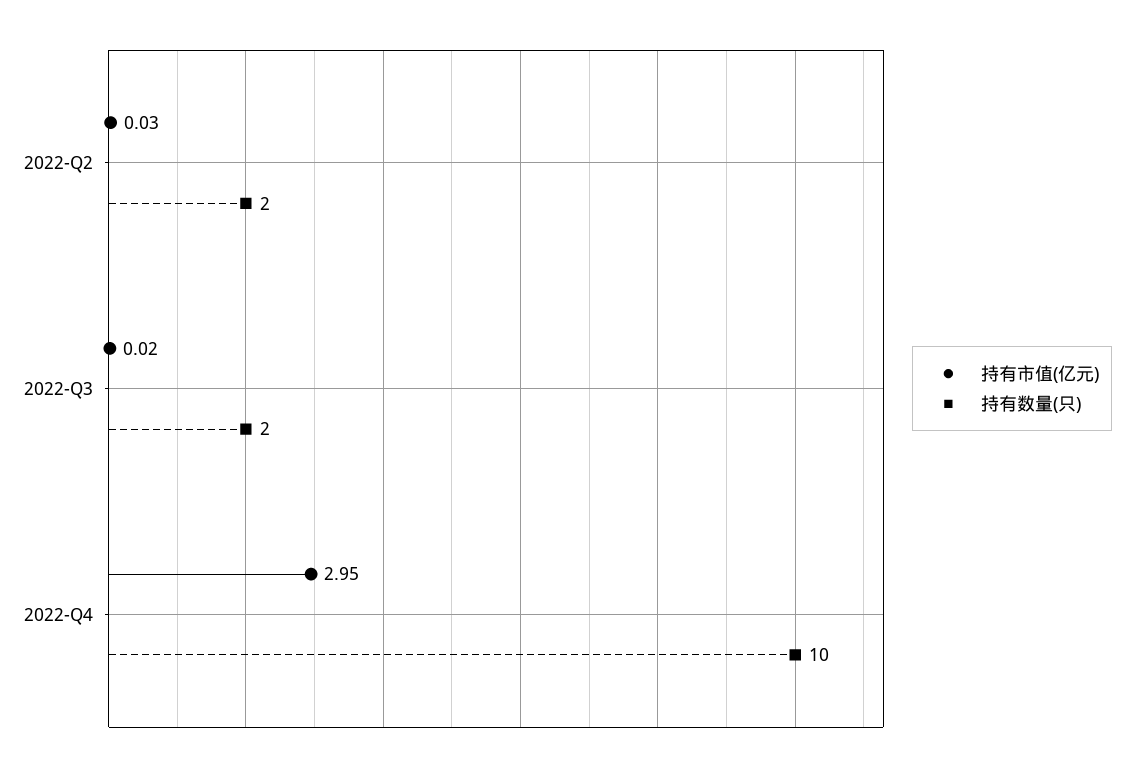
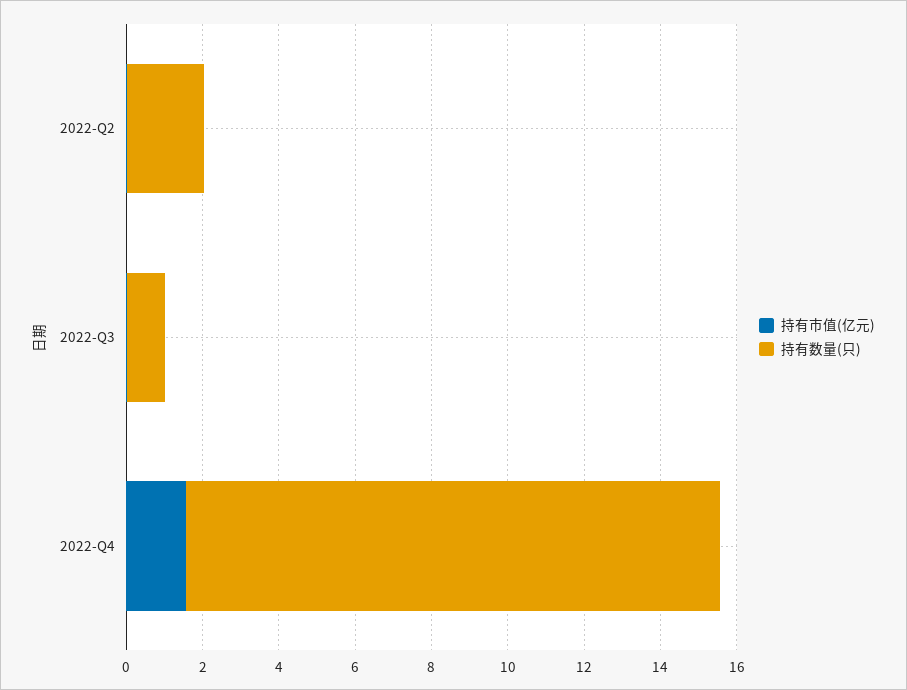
  {
    "持有市值(亿元)": {
      "2022-Q2": 0.03,
      "2022-Q3": 0.02,
-     "2022-Q4": 2.95
+     "2022-Q4": 1.5
    },
    "持有数量(只)": {
      "2022-Q2": 2,
-     "2022-Q3": 2,
+     "2022-Q3": 1,
-     "2022-Q4": 10
+     "2022-Q4": 14
    }
  }

